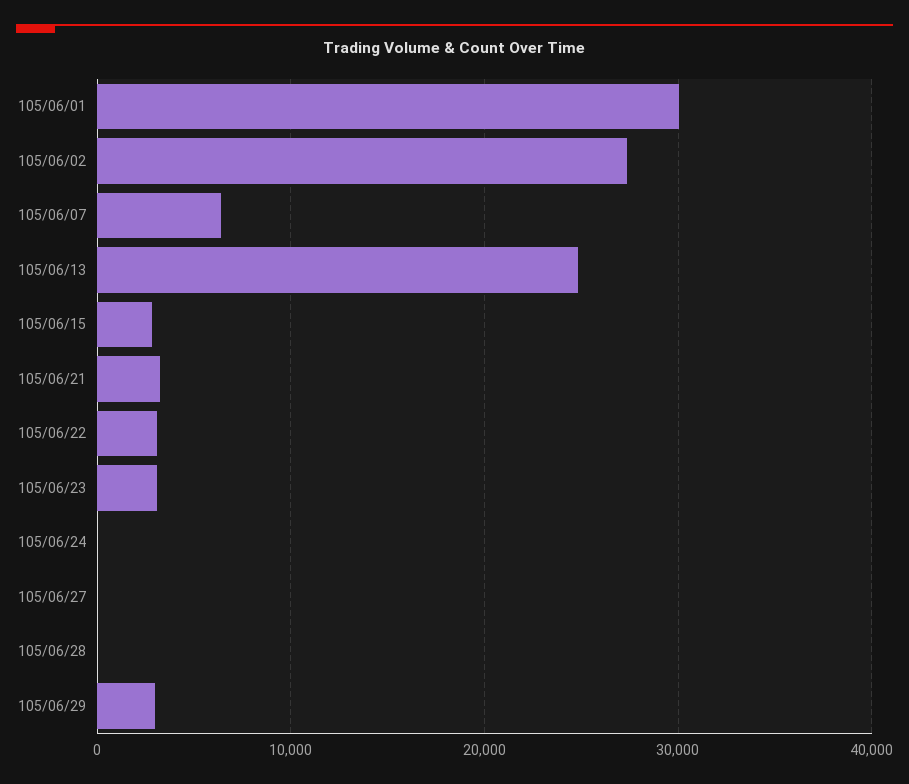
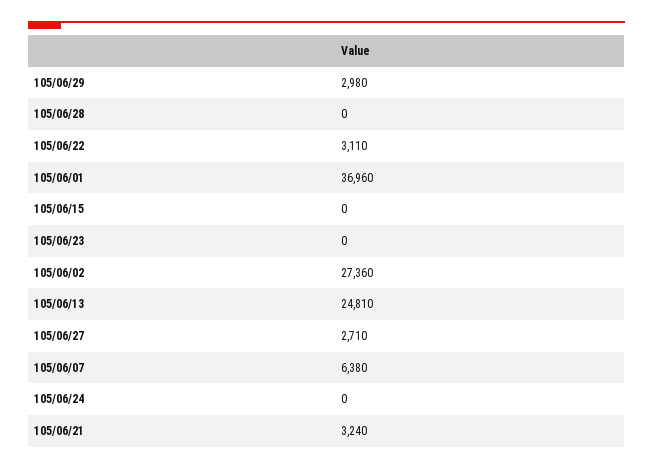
  {
-   "105/06/01": 30000,
+   "105/06/01": 36960,
    "105/06/02": 27360,
    "105/06/07": 6380,
    "105/06/13": 24810,
-   "105/06/15": 3000,
+   "105/06/15": 0,
    "105/06/21": 3240,
    "105/06/22": 3110,
-   "105/06/23": 3000,
+   "105/06/23": 0,
    "105/06/24": 0,
-   "105/06/27": 0,
+   "105/06/27": 2710,
    "105/06/28": 0,
    "105/06/29": 2980
  }

